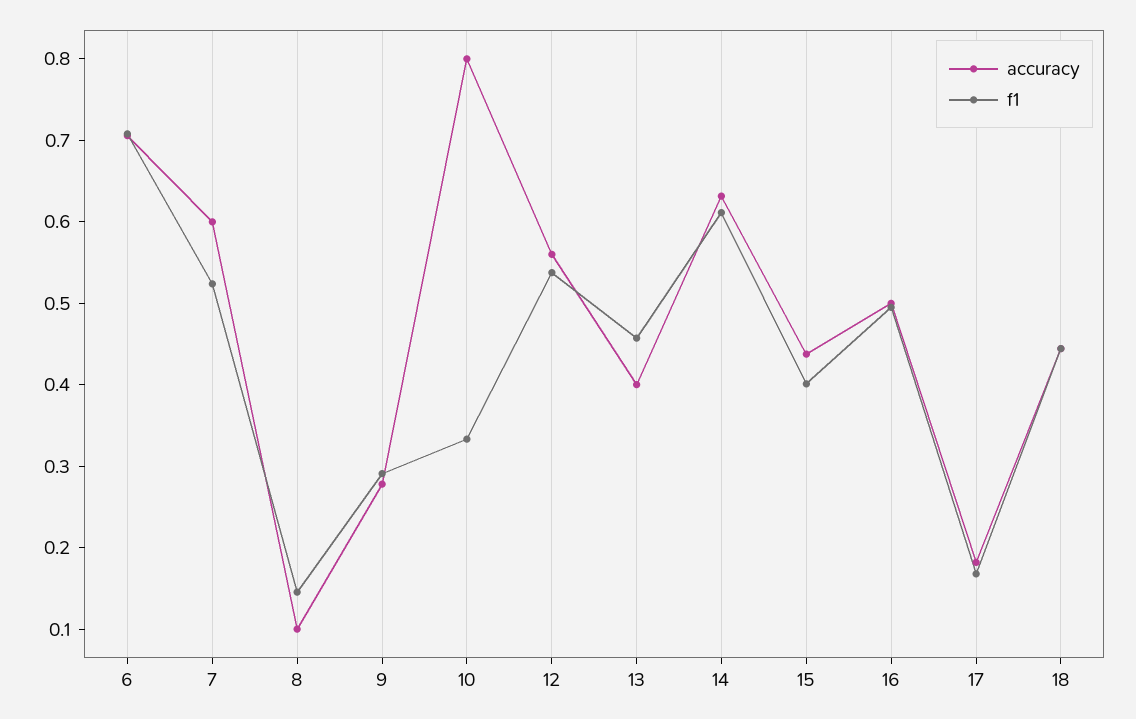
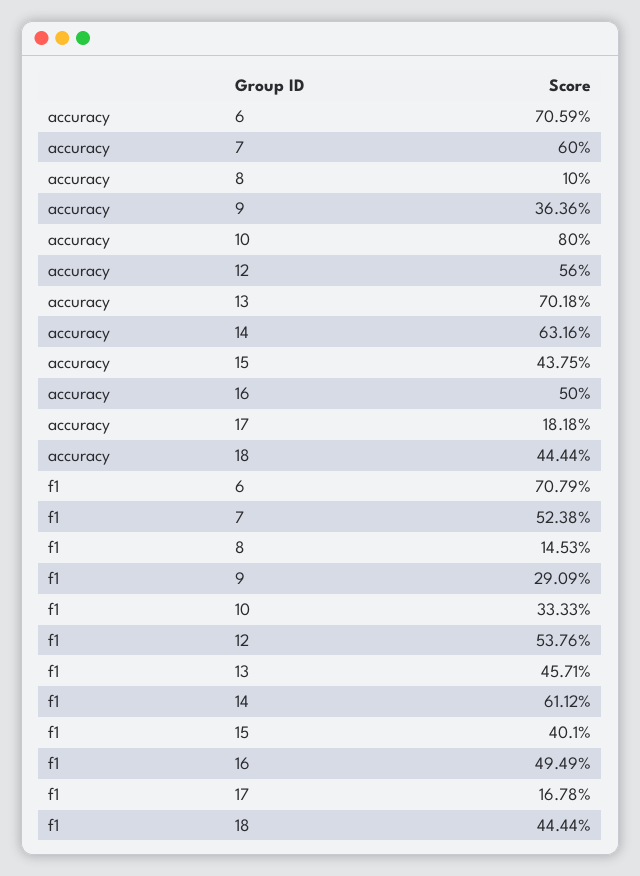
  {
    "accuracy": {
      "6": 0.7059,
      "7": 0.6,
      "8": 0.1,
-     "9": 0.28,
+     "9": 0.3636,
      "10": 0.8,
      "12": 0.56,
-     "13": 0.4,
+     "13": 0.7018,
      "14": 0.6316,
      "15": 0.4375,
      "16": 0.5,
      "17": 0.1818,
      "18": 0.4444
    },
    "f1": {
      "6": 0.7079,
      "7": 0.5238,
      "8": 0.1453,
      "9": 0.2909,
      "10": 0.3333,
      "12": 0.5376,
      "13": 0.4571,
      "14": 0.6112,
      "15": 0.401,
      "16": 0.4949,
      "17": 0.1678,
      "18": 0.4444
    }
  }

